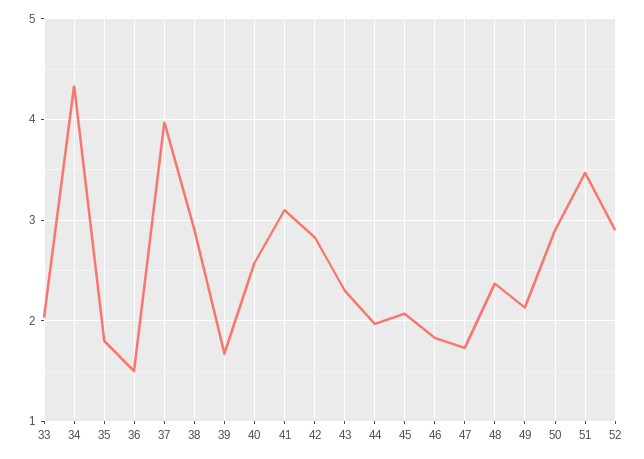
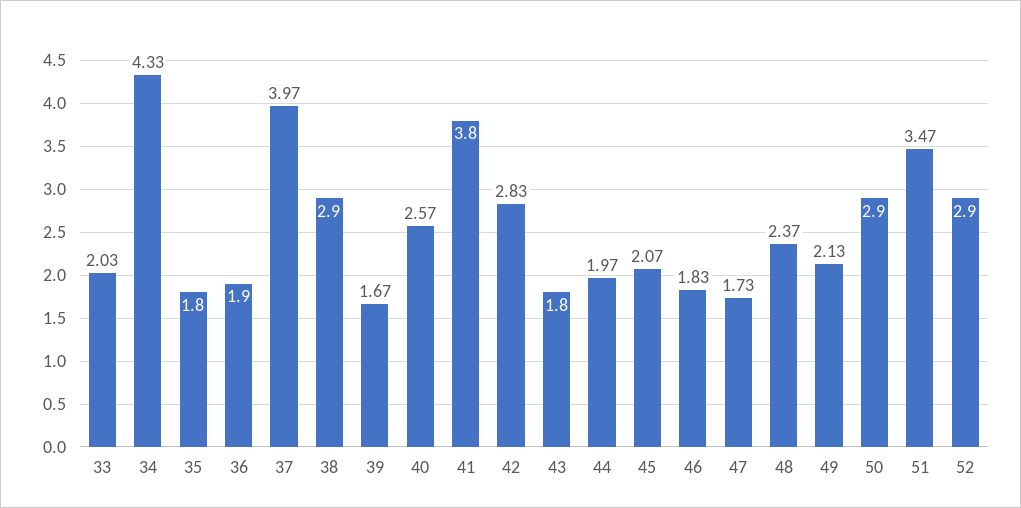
  {
    "33": 2.03,
    "34": 4.33,
    "35": 1.8,
-   "36": 1.5,
+   "36": 1.9,
    "37": 3.97,
    "38": 2.9,
    "39": 1.67,
    "40": 2.57,
-   "41": 3.1,
+   "41": 3.8,
    "42": 2.83,
-   "43": 2.3,
+   "43": 1.8,
    "44": 1.97,
    "45": 2.07,
    "46": 1.83,
    "47": 1.73,
    "48": 2.37,
    "49": 2.13,
    "50": 2.9,
    "51": 3.47,
    "52": 2.9
  }

